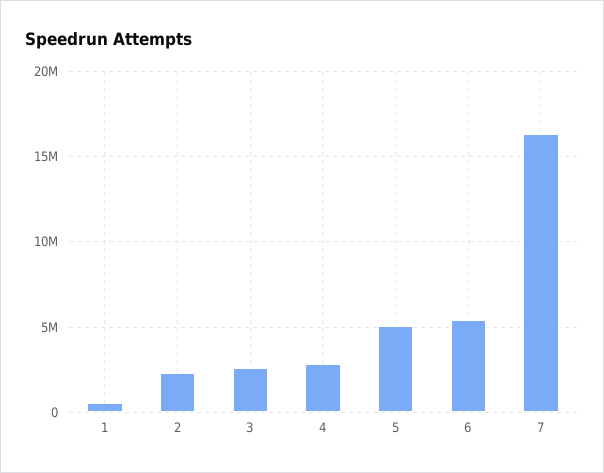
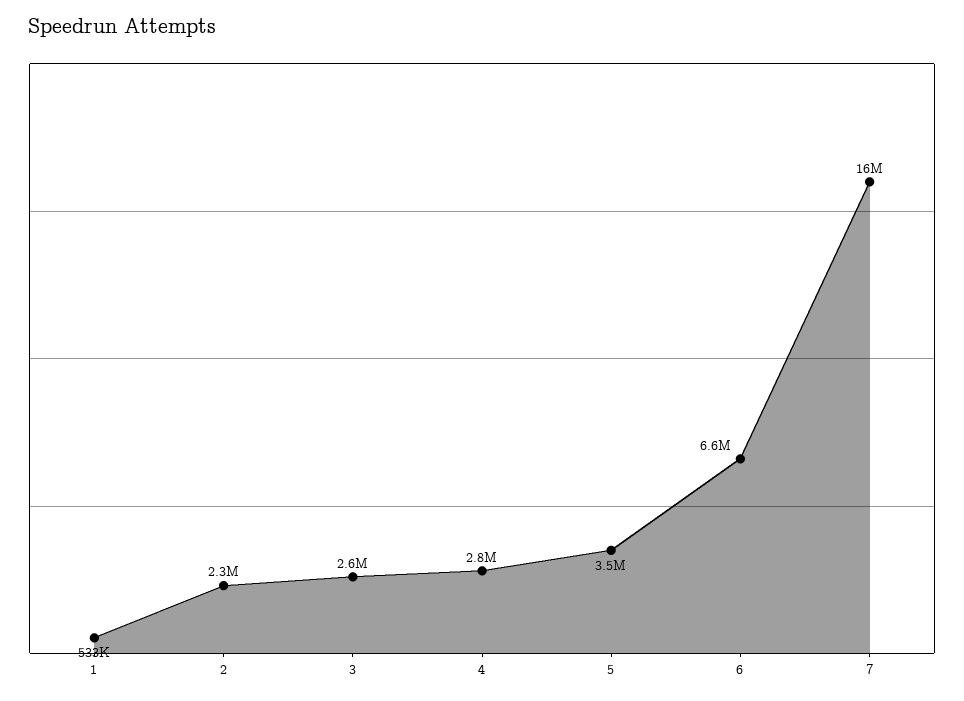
  {
    "1": 533000,
    "2": 2300000,
    "3": 2600000,
    "4": 2800000,
-   "5": 5000000,
+   "5": 3500000,
-   "6": 5500000,
+   "6": 6600000,
    "7": 16000000
  }

